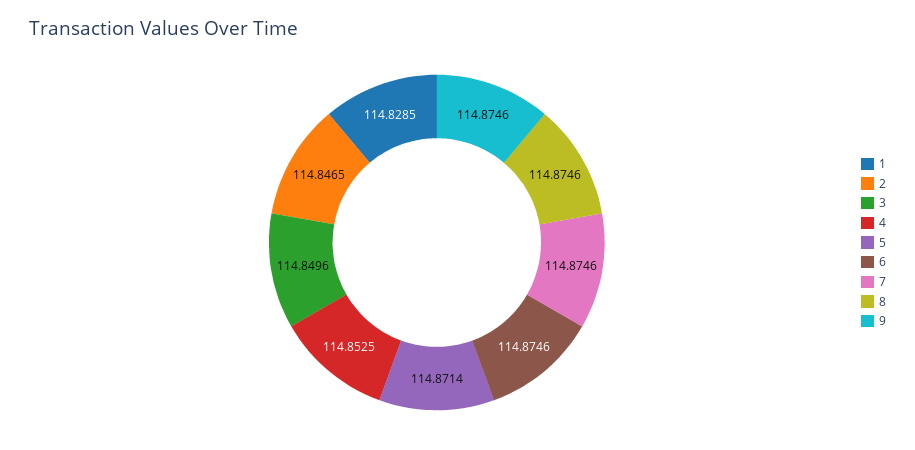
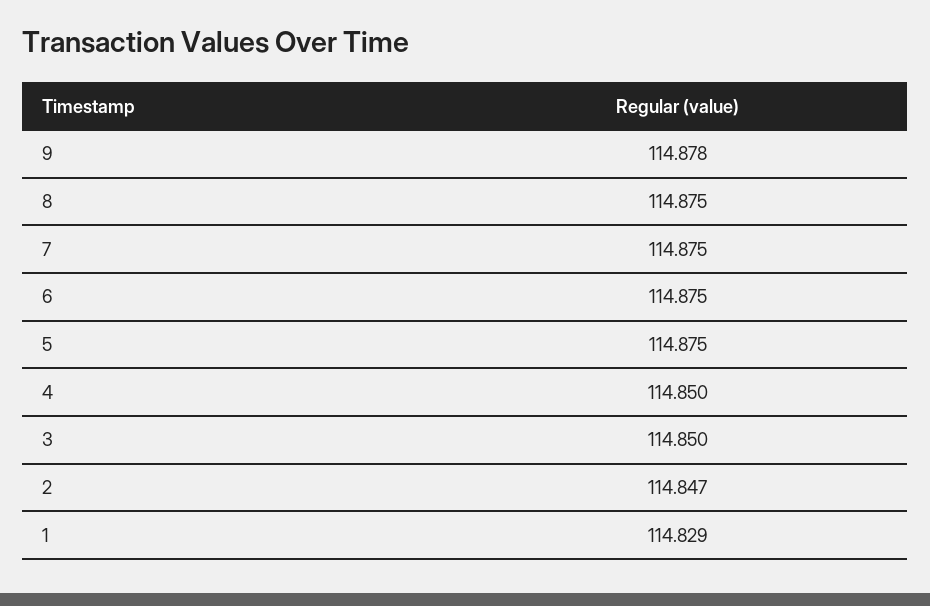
  {
    "1": 114.8285,
    "2": 114.8465,
    "3": 114.8496,
-   "4": 114.8525,
+   "4": 114.85,
-   "5": 114.8714,
+   "5": 114.875,
    "6": 114.8746,
    "7": 114.8746,
    "8": 114.8746,
-   "9": 114.8746
+   "9": 114.878
  }

